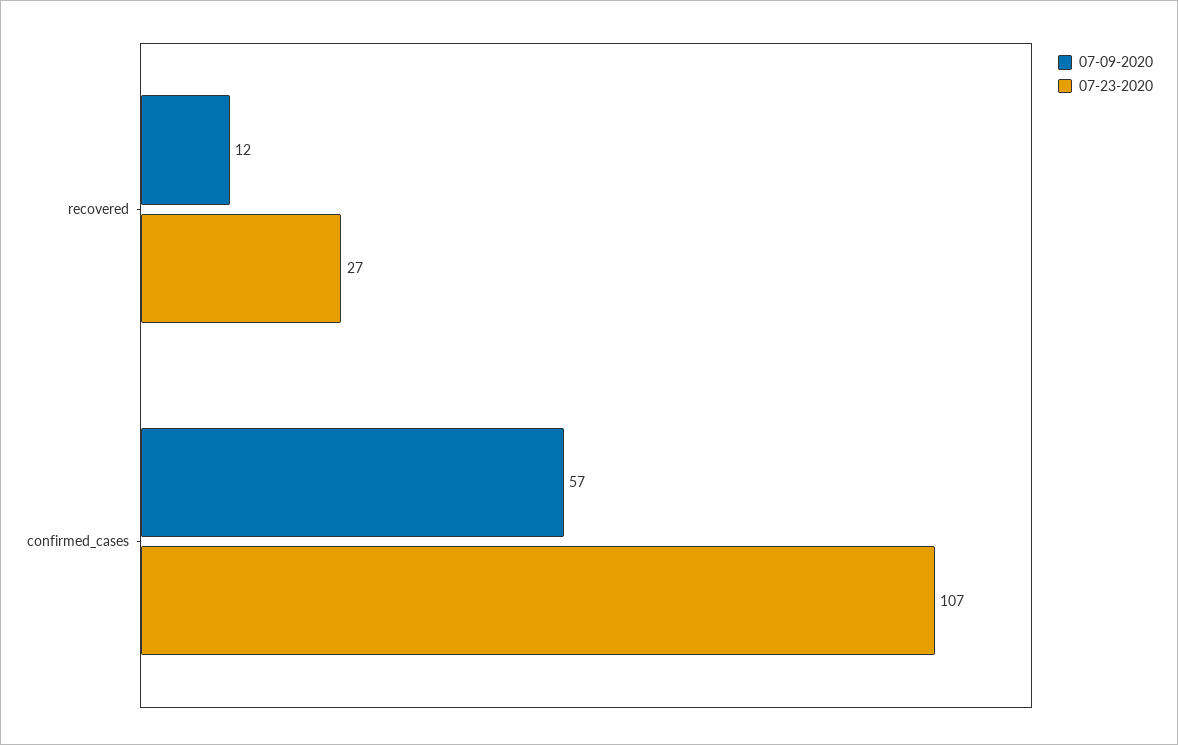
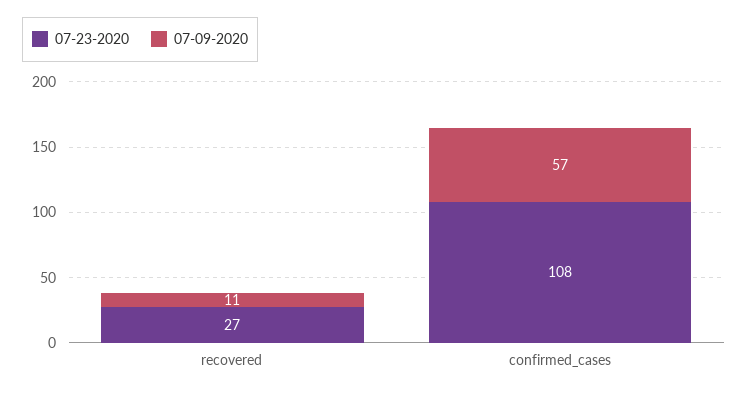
  {
    "07-09-2020": {
-     "recovered": 12,
+     "recovered": 11,
      "confirmed_cases": 57
    },
    "07-23-2020": {
      "recovered": 27,
-     "confirmed_cases": 107
+     "confirmed_cases": 108
    }
  }

